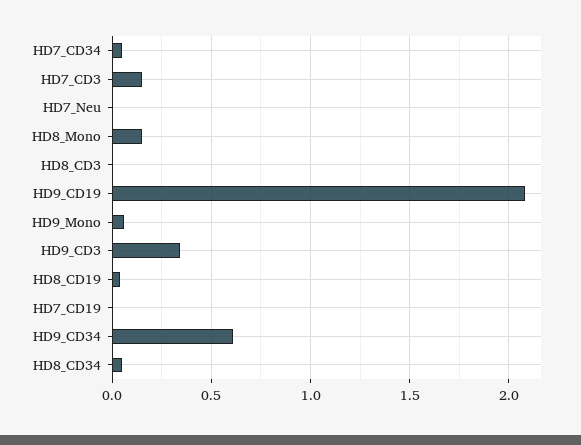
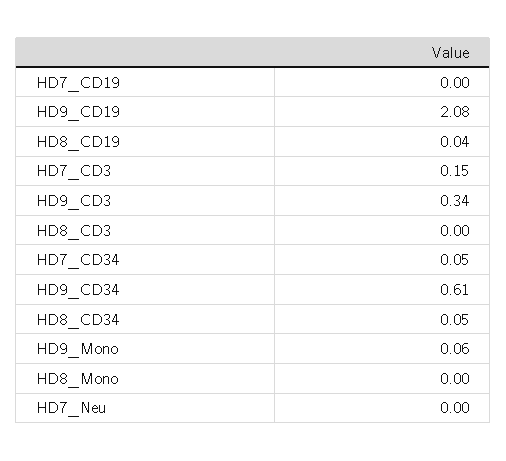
  {
    "HD7_CD34": 0.05,
    "HD7_CD3": 0.15,
    "HD7_Neu": 0,
-   "HD8_Mono": 0.15,
+   "HD8_Mono": 0,
    "HD8_CD3": 0,
    "HD9_CD19": 2.08,
    "HD9_Mono": 0.06,
    "HD9_CD3": 0.34,
    "HD8_CD19": 0.04,
    "HD7_CD19": 0,
    "HD9_CD34": 0.61,
    "HD8_CD34": 0.05
  }

